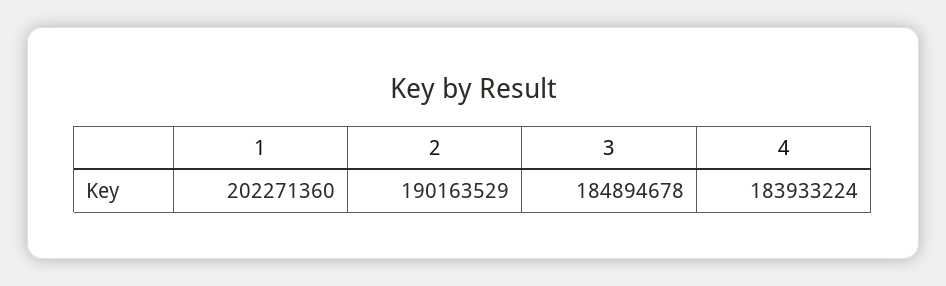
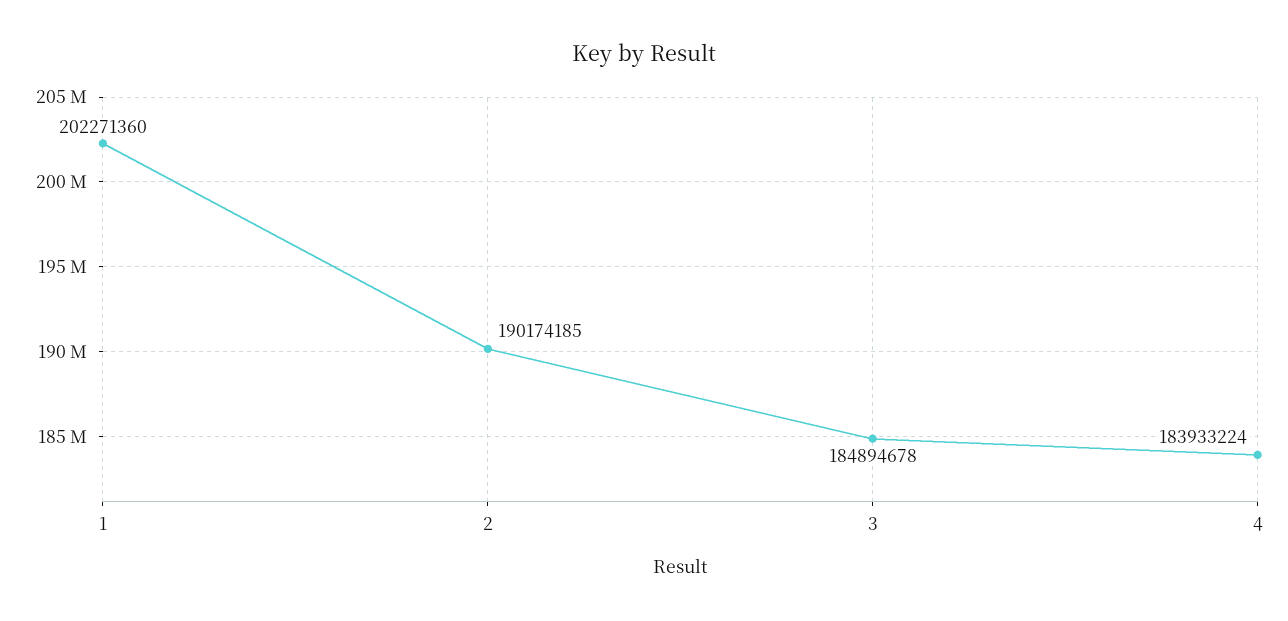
  {
    "1": 202271360,
-   "2": 190163529,
+   "2": 190174185,
    "3": 184894678,
    "4": 183933224
  }

